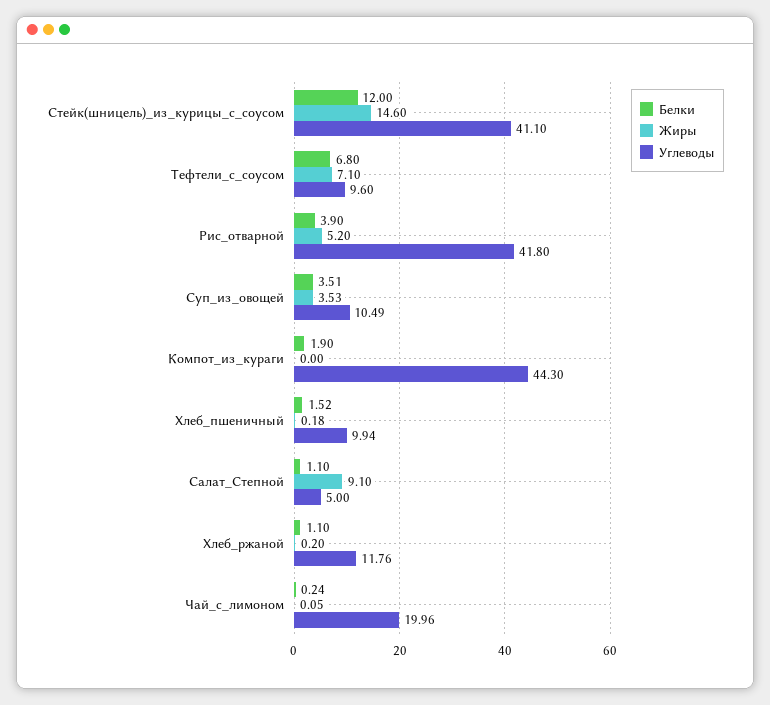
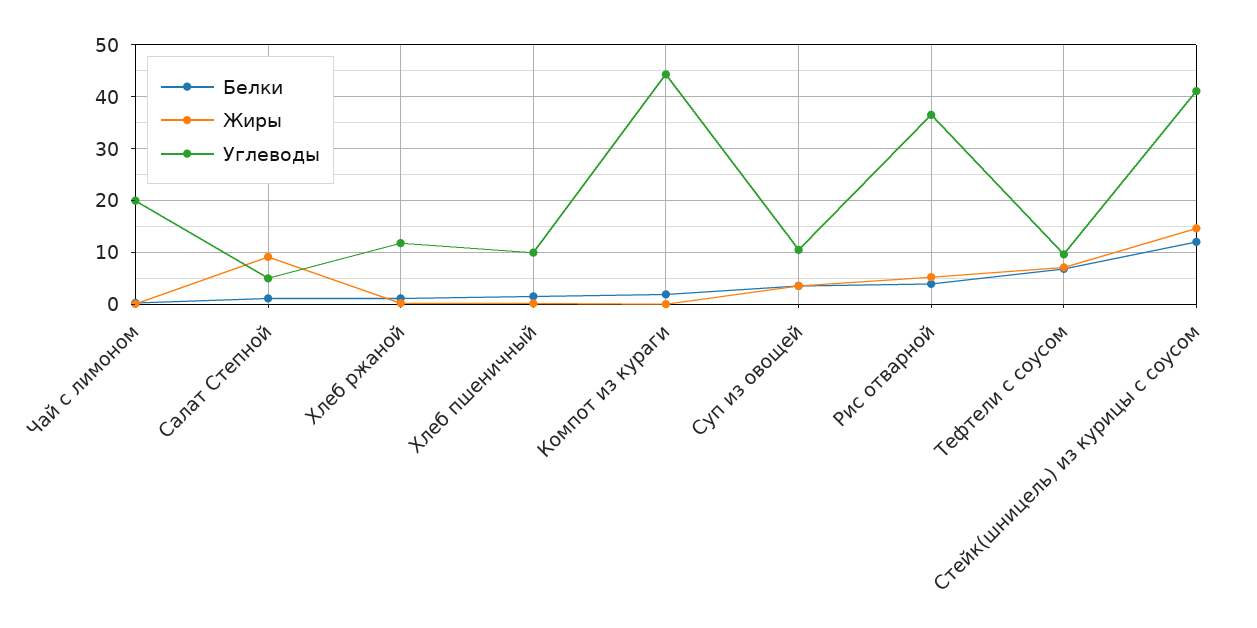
  {
    "Белки": {
      "Стейк(шницель)_из_курицы_с_соусом": 12,
      "Тефтели_с_соусом": 6.8,
      "Рис_отварной": 3.9,
      "Суп_из_овощей": 3.51,
      "Компот_из_кураги": 1.9,
      "Хлеб_пшеничный": 1.52,
      "Салат_Степной": 1.1,
      "Хлеб_ржаной": 1.1,
      "Чай_с_лимоном": 0.24
    },
    "Жиры": {
      "Стейк(шницель)_из_курицы_с_соусом": 14.6,
      "Тефтели_с_соусом": 7.1,
      "Рис_отварной": 5.2,
      "Суп_из_овощей": 3.53,
      "Компот_из_кураги": 0,
      "Хлеб_пшеничный": 0.18,
      "Салат_Степной": 9.1,
      "Хлеб_ржаной": 0.2,
      "Чай_с_лимоном": 0.05
    },
    "Углеводы": {
      "Стейк(шницель)_из_курицы_с_соусом": 41.1,
      "Тефтели_с_соусом": 9.6,
-     "Рис_отварной": 41.8,
+     "Рис_отварной": 36,
      "Суп_из_овощей": 10.49,
      "Компот_из_кураги": 44.3,
      "Хлеб_пшеничный": 9.94,
      "Салат_Степной": 5,
      "Хлеб_ржаной": 11.76,
      "Чай_с_лимоном": 19.96
    }
  }

